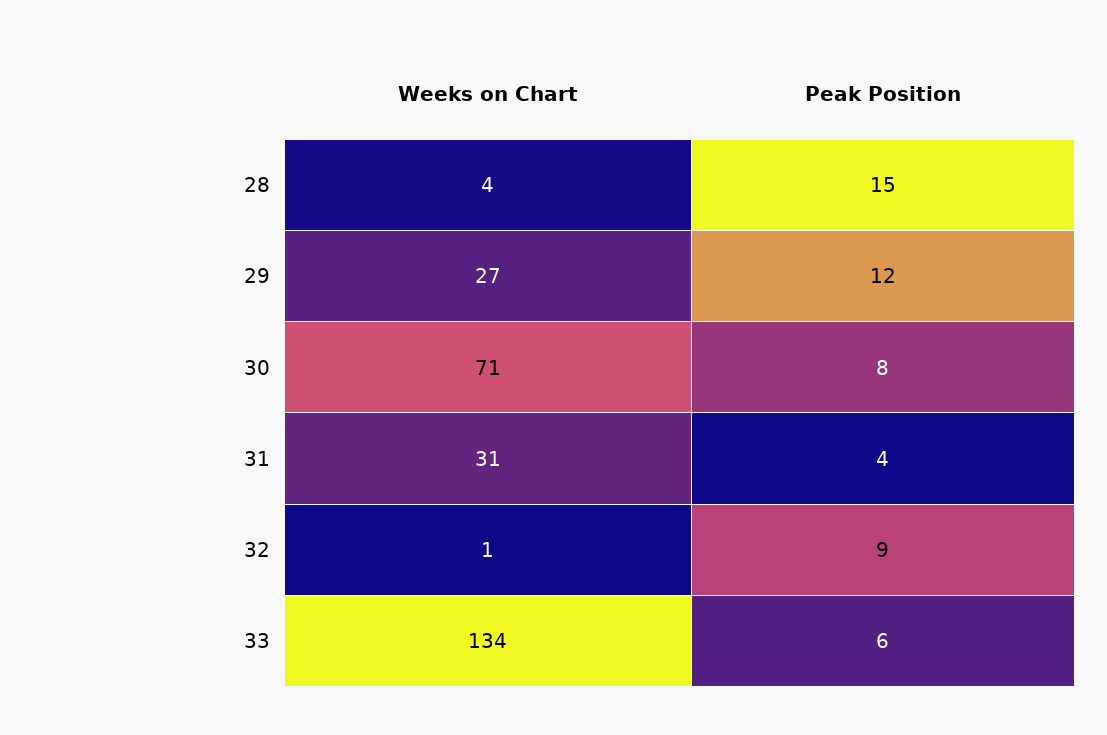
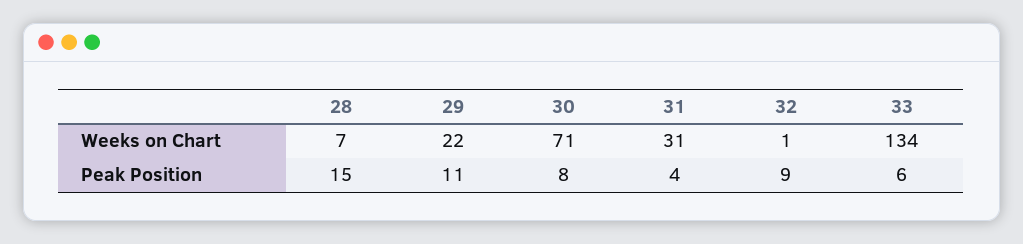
  {
    "Weeks on Chart": {
-     "28": 4,
+     "28": 7,
-     "29": 27,
+     "29": 22,
      "30": 71,
      "31": 31,
      "32": 1,
      "33": 134
    },
    "Peak Position": {
      "28": 15,
-     "29": 12,
+     "29": 11,
      "30": 8,
      "31": 4,
      "32": 9,
      "33": 6
    }
  }

